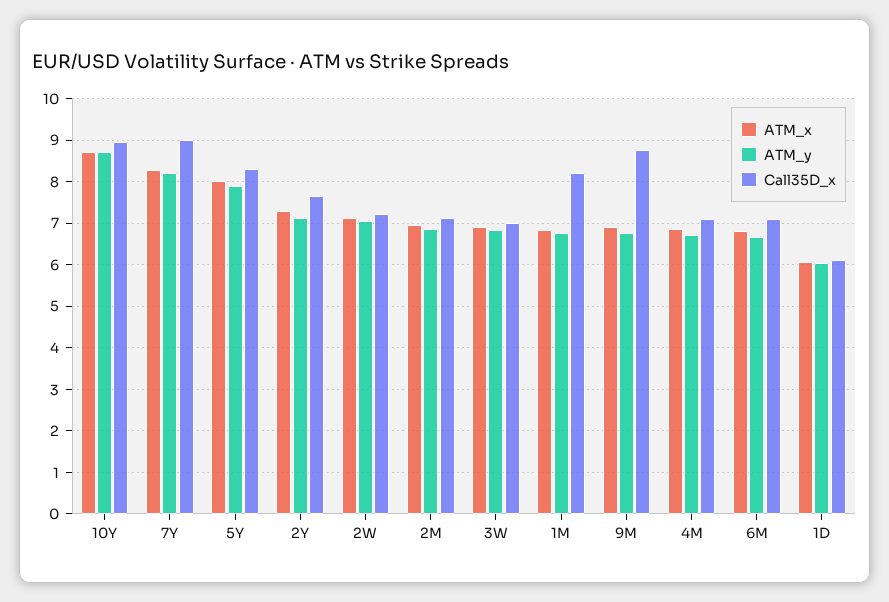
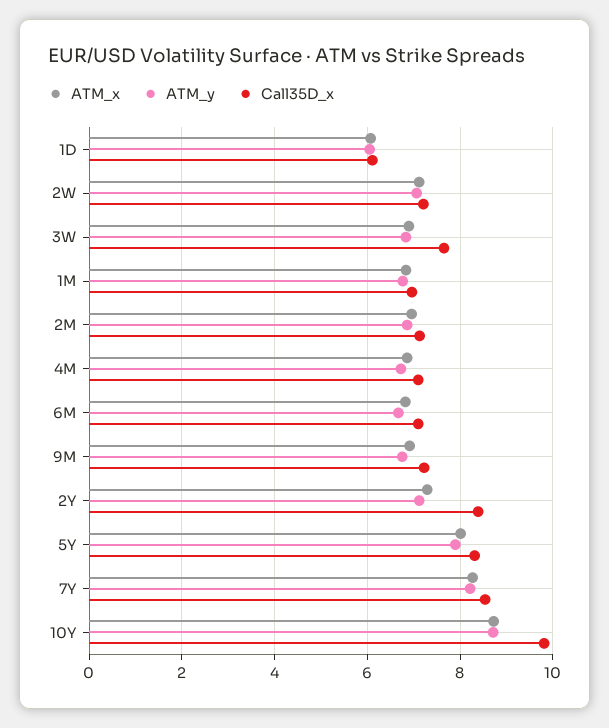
  {
    "ATM_x": {
      "10Y": 8.8,
      "7Y": 8.2,
      "5Y": 8,
      "2Y": 7.2,
      "2W": 7.2,
      "2M": 7,
      "3W": 6.8,
      "1M": 6.8,
      "9M": 7,
      "4M": 6.8,
      "6M": 6.8,
      "1D": 6
    },
    "ATM_y": {
      "10Y": 8.8,
      "7Y": 8.2,
      "5Y": 8,
      "2Y": 7.2,
      "2W": 7,
      "2M": 6.8,
      "3W": 6.8,
      "1M": 6.8,
      "9M": 6.8,
      "4M": 6.8,
      "6M": 6.6,
      "1D": 6
    },
    "Call35D_x": {
-     "10Y": 9,
+     "10Y": 9.8,
-     "7Y": 9,
+     "7Y": 8.6,
      "5Y": 8.4,
-     "2Y": 7.6,
+     "2Y": 8.4,
      "2W": 7.2,
      "2M": 7.2,
-     "3W": 7,
+     "3W": 7.6,
-     "1M": 8.2,
+     "1M": 7,
-     "9M": 8.8,
+     "9M": 7.2,
      "4M": 7,
      "6M": 7,
      "1D": 6.2
    }
  }

